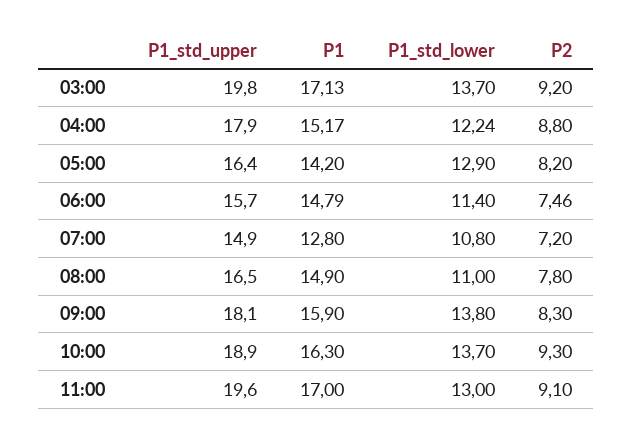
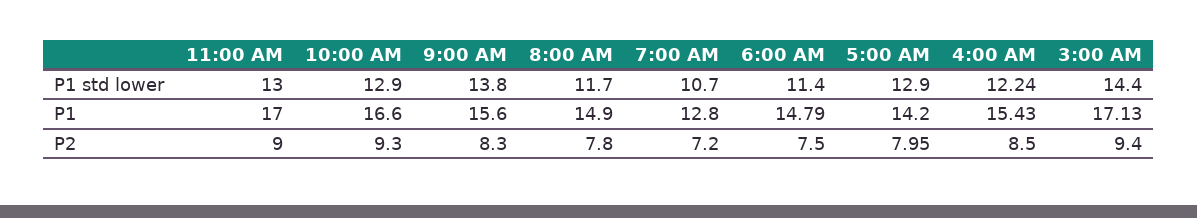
  {
-   "P1_std_upper": {
-     "03:00": 19.8,
-     "04:00": 17.9,
-     "05:00": 16.4,
-     "06:00": 15.7,
-     "07:00": 14.9,
-     "08:00": 16.5,
-     "09:00": 18.1,
-     "10:00": 18.9,
-     "11:00": 19.6
-   },
    "P1": {
      "03:00": 17.13,
-     "04:00": 15.17,
+     "04:00": 15.43,
      "05:00": 14.2,
      "06:00": 14.79,
      "07:00": 12.8,
      "08:00": 14.9,
-     "09:00": 15.9,
+     "09:00": 15.6,
-     "10:00": 16.3,
+     "10:00": 16.6,
      "11:00": 17
    },
    "P1_std_lower": {
-     "03:00": 13.7,
+     "03:00": 14.4,
      "04:00": 12.24,
      "05:00": 12.9,
      "06:00": 11.4,
-     "07:00": 10.8,
+     "07:00": 10.7,
-     "08:00": 11,
+     "08:00": 11.7,
      "09:00": 13.8,
-     "10:00": 13.7,
+     "10:00": 12.9,
      "11:00": 13
    },
    "P2": {
-     "03:00": 9.2,
+     "03:00": 9.4,
-     "04:00": 8.8,
+     "04:00": 8.5,
-     "05:00": 8.2,
+     "05:00": 7.95,
-     "06:00": 7.46,
+     "06:00": 7.5,
      "07:00": 7.2,
      "08:00": 7.8,
      "09:00": 8.3,
      "10:00": 9.3,
-     "11:00": 9.1
+     "11:00": 9
    }
  }

